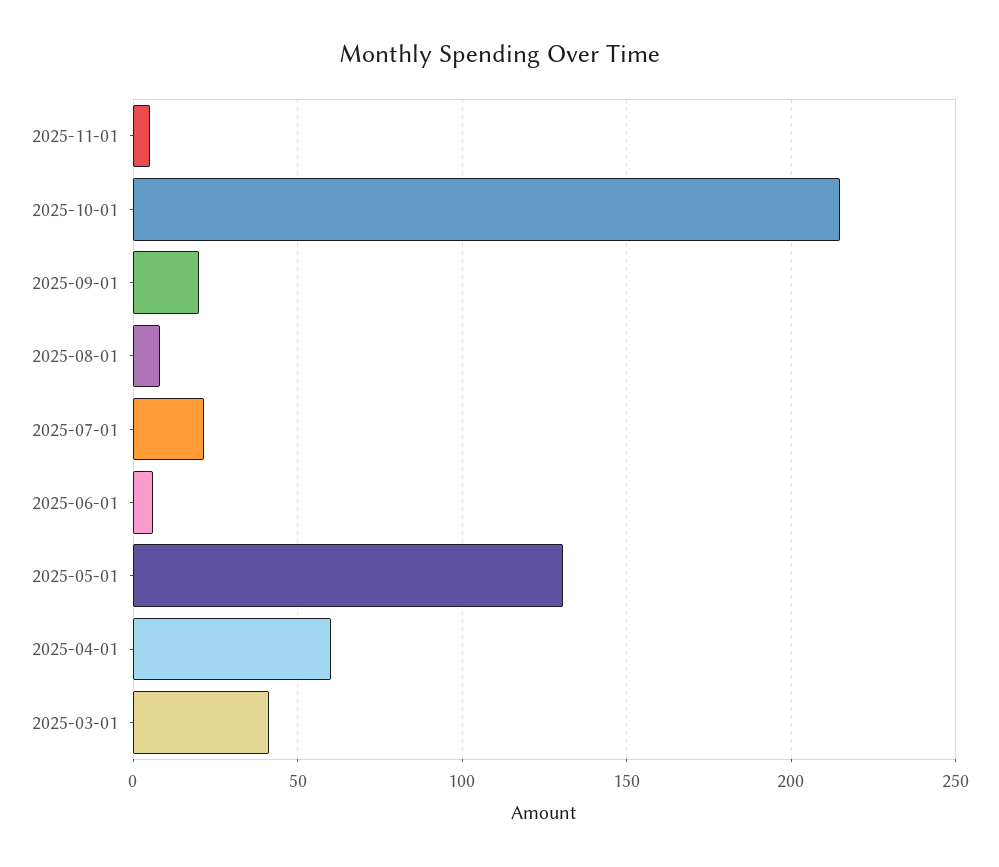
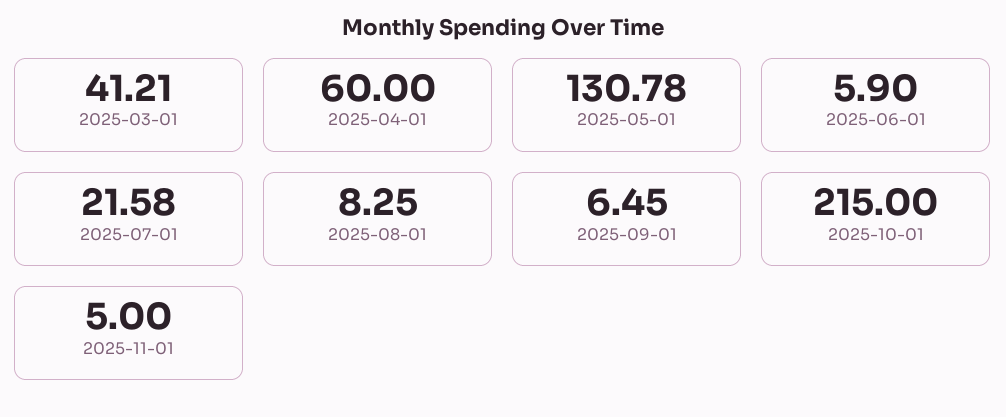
  {
    "2025-11-01": 5,
    "2025-10-01": 215,
-   "2025-09-01": 20,
+   "2025-09-01": 6.45,
    "2025-08-01": 8.25,
    "2025-07-01": 21.58,
    "2025-06-01": 5.9,
    "2025-05-01": 130.78,
    "2025-04-01": 60,
    "2025-03-01": 41.21
  }

